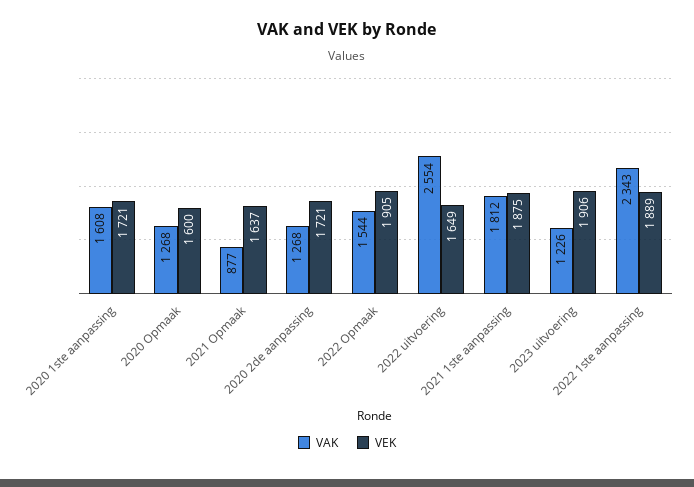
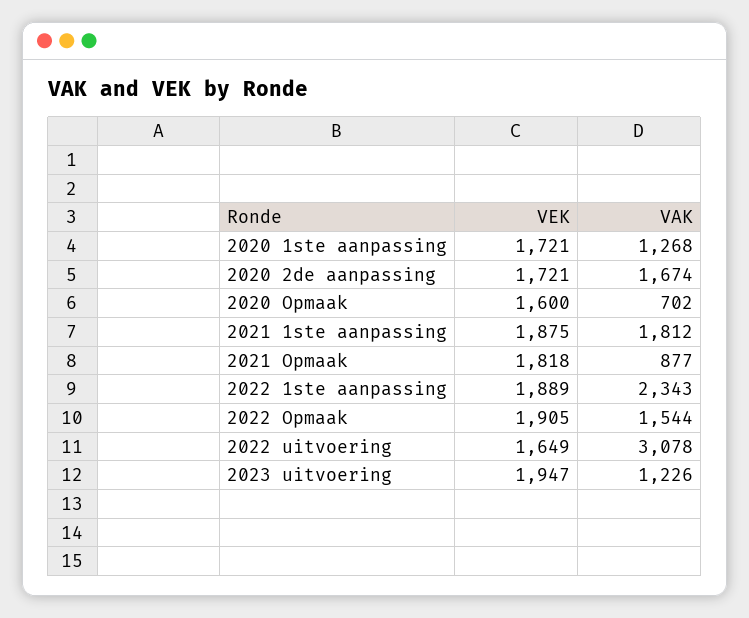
  {
    "VAK": {
-     "2020 1ste aanpassing": 1608,
+     "2020 1ste aanpassing": 1268,
-     "2020 Opmaak": 1268,
+     "2020 Opmaak": 702,
      "2021 Opmaak": 877,
-     "2020 2de aanpassing": 1268,
+     "2020 2de aanpassing": 1674,
      "2022 Opmaak": 1544,
-     "2022 uitvoering": 2554,
+     "2022 uitvoering": 3078,
      "2021 1ste aanpassing": 1812,
      "2023 uitvoering": 1226,
      "2022 1ste aanpassing": 2343
    },
    "VEK": {
      "2020 1ste aanpassing": 1721,
      "2020 Opmaak": 1600,
-     "2021 Opmaak": 1637,
+     "2021 Opmaak": 1818,
      "2020 2de aanpassing": 1721,
      "2022 Opmaak": 1905,
      "2022 uitvoering": 1649,
      "2021 1ste aanpassing": 1875,
-     "2023 uitvoering": 1906,
+     "2023 uitvoering": 1947,
      "2022 1ste aanpassing": 1889
    }
  }

